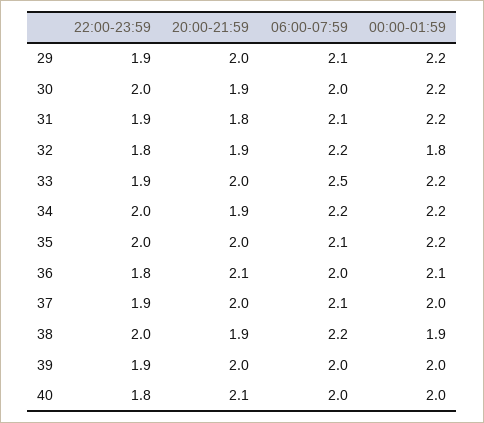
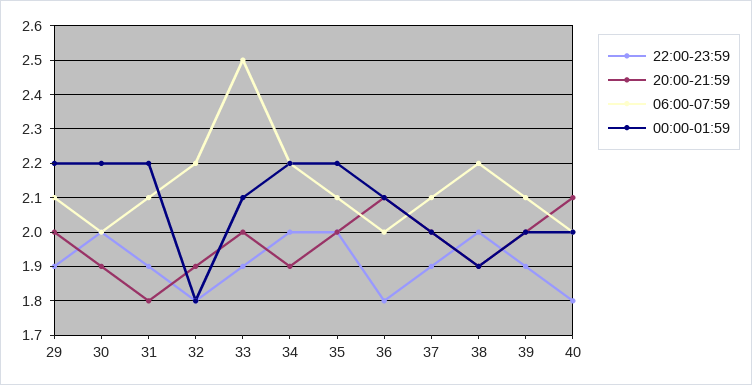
  {
    "22:00-23:59": {
      "29": 1.9,
      "30": 2,
      "31": 1.9,
      "32": 1.8,
      "33": 1.9,
      "34": 2,
      "35": 2,
      "36": 1.8,
      "37": 1.9,
      "38": 2,
      "39": 1.9,
      "40": 1.8
    },
    "20:00-21:59": {
      "29": 2,
      "30": 1.9,
      "31": 1.8,
      "32": 1.9,
      "33": 2,
      "34": 1.9,
      "35": 2,
      "36": 2.1,
      "37": 2,
      "38": 1.9,
      "39": 2,
      "40": 2.1
    },
    "06:00-07:59": {
      "29": 2.1,
      "30": 2,
      "31": 2.1,
      "32": 2.2,
      "33": 2.5,
      "34": 2.2,
      "35": 2.1,
      "36": 2,
      "37": 2.1,
      "38": 2.2,
-     "39": 2,
+     "39": 2.1,
      "40": 2
    },
    "00:00-01:59": {
      "29": 2.2,
      "30": 2.2,
      "31": 2.2,
      "32": 1.8,
-     "33": 2.2,
+     "33": 2.1,
      "34": 2.2,
      "35": 2.2,
      "36": 2.1,
      "37": 2,
      "38": 1.9,
      "39": 2,
      "40": 2
    }
  }

